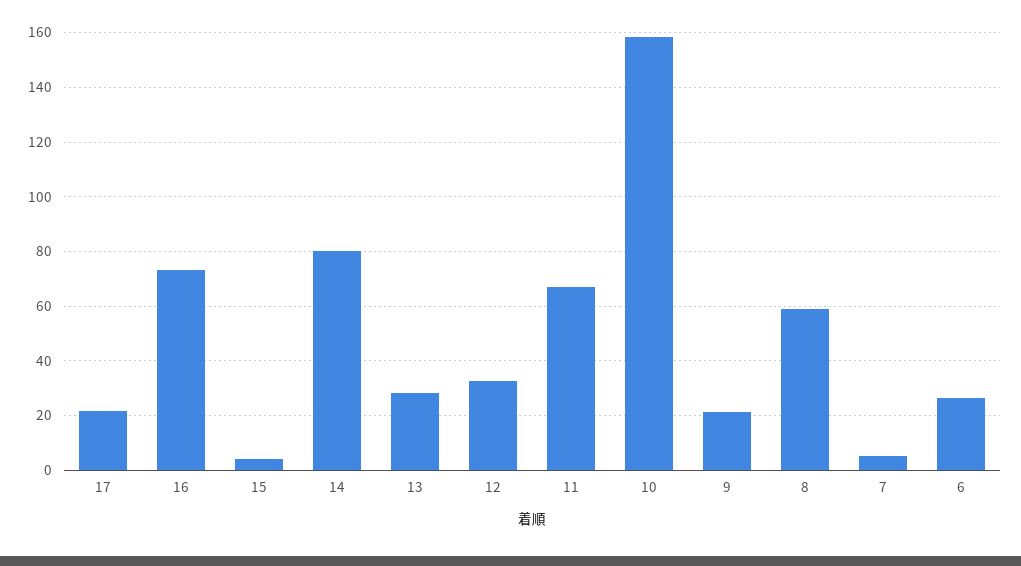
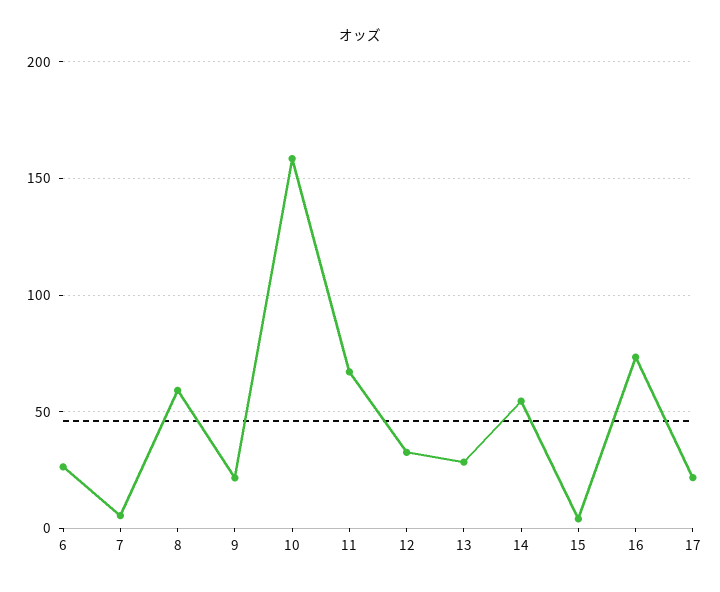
  {
    "17": 22.5,
    "16": 72.5,
    "15": 5,
-   "14": 80,
+   "14": 55,
    "13": 27.5,
    "12": 32.5,
    "11": 67.5,
    "10": 157.5,
    "9": 22.5,
    "8": 60,
    "7": 5,
    "6": 27.5
  }

